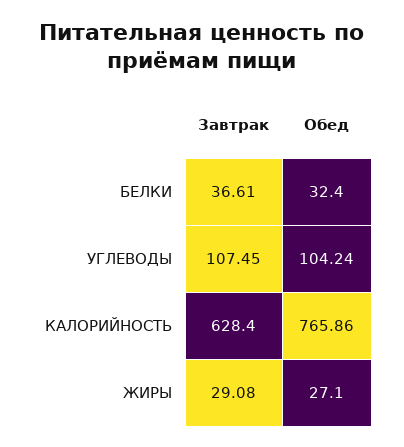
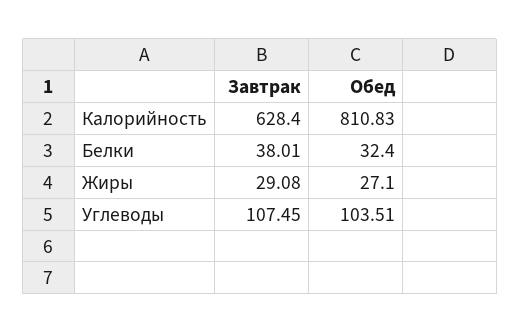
  {
    "Завтрак": {
-     "БЕЛКИ": 36.61,
+     "БЕЛКИ": 38.01,
      "УГЛЕВОДЫ": 107.45,
      "КАЛОРИЙНОСТЬ": 628.4,
      "ЖИРЫ": 29.08
    },
    "Обед": {
      "БЕЛКИ": 32.4,
-     "УГЛЕВОДЫ": 104.24,
+     "УГЛЕВОДЫ": 103.51,
-     "КАЛОРИЙНОСТЬ": 765.86,
+     "КАЛОРИЙНОСТЬ": 810.83,
      "ЖИРЫ": 27.1
    }
  }

